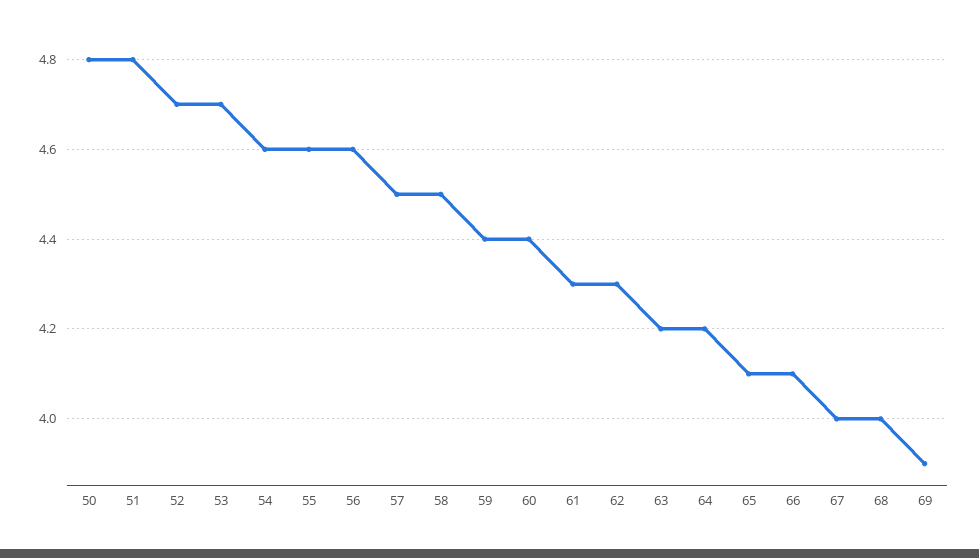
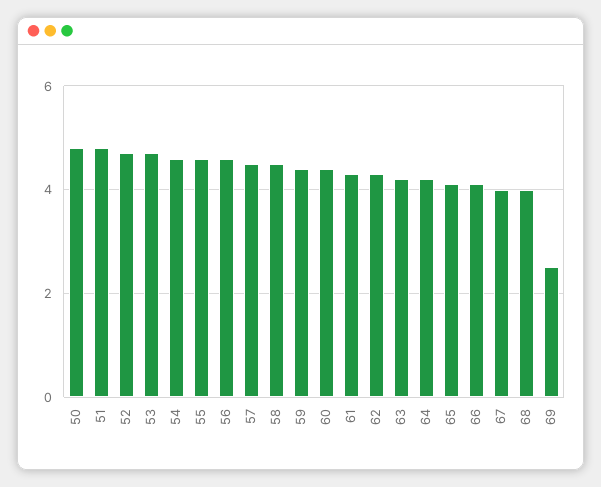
  {
    "50": 4.8,
    "51": 4.8,
    "52": 4.7,
    "53": 4.7,
    "54": 4.6,
    "55": 4.6,
    "56": 4.6,
    "57": 4.5,
    "58": 4.5,
    "59": 4.4,
    "60": 4.4,
    "61": 4.3,
    "62": 4.3,
    "63": 4.2,
    "64": 4.2,
    "65": 4.1,
    "66": 4.1,
    "67": 4,
    "68": 4,
-   "69": 3.9
+   "69": 2.5
  }

